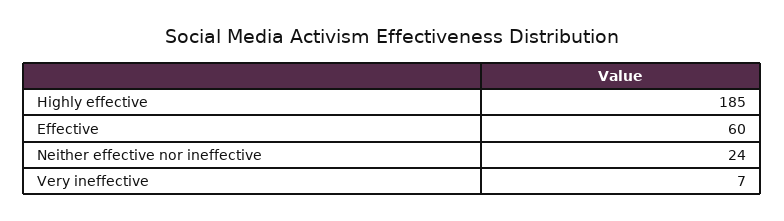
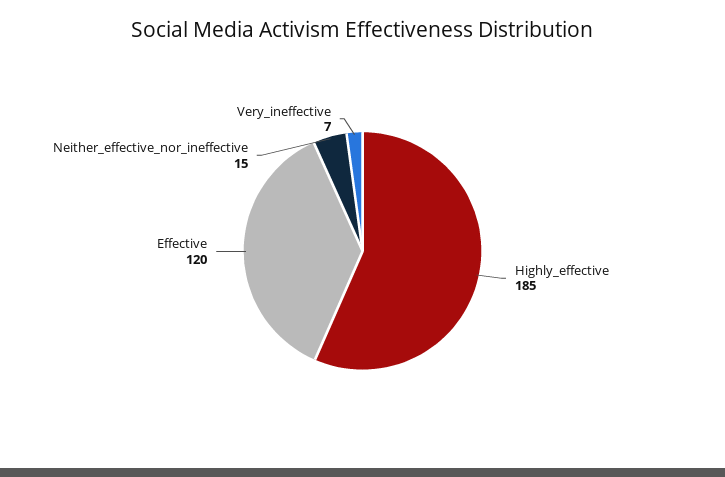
  {
    "Highly effective": 185,
-   "Effective": 60,
+   "Effective": 120,
-   "Neither effective nor ineffective": 24,
+   "Neither effective nor ineffective": 15,
    "Very ineffective": 7
  }

